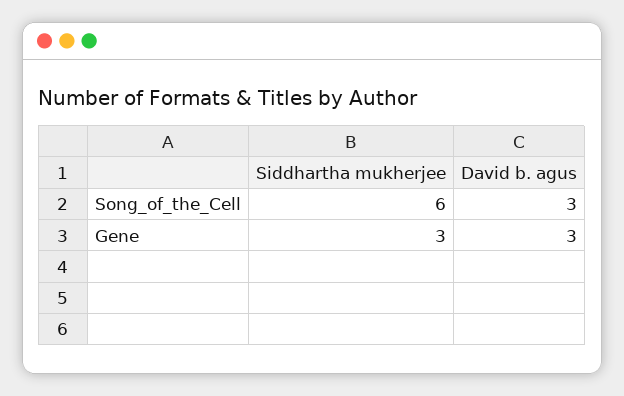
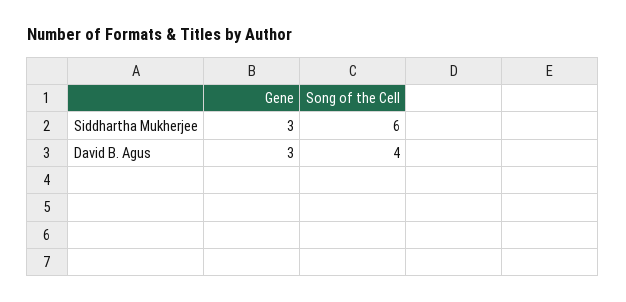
  {
    "Siddhartha mukherjee": {
      "Song_of_the_Cell": 6,
      "Gene": 3
    },
    "David b. agus": {
-     "Song_of_the_Cell": 3,
+     "Song_of_the_Cell": 4,
      "Gene": 3
    }
  }

